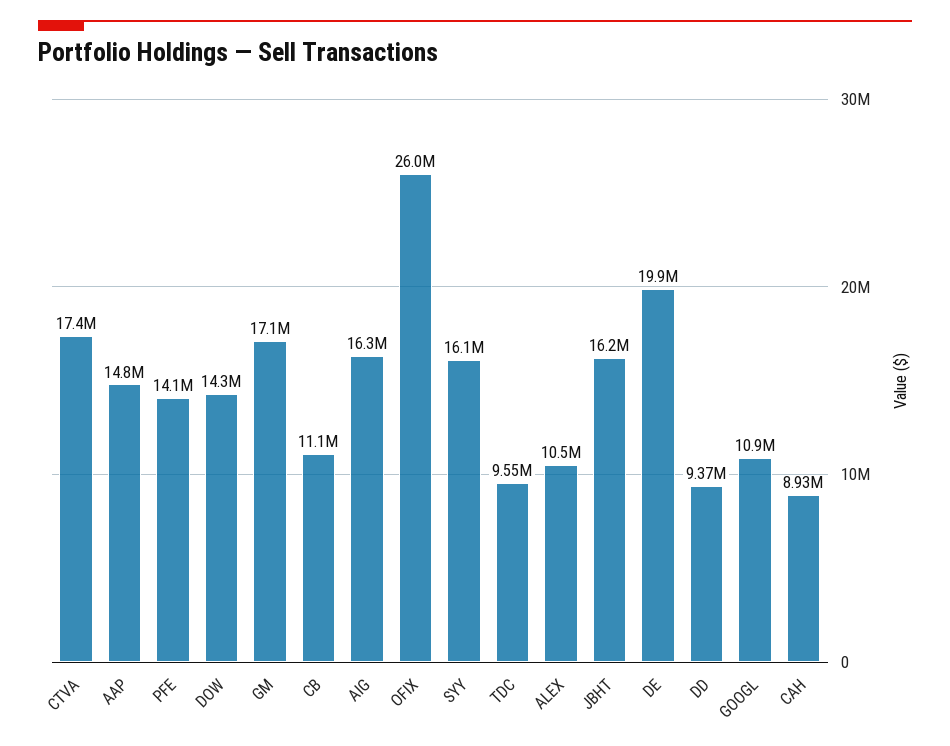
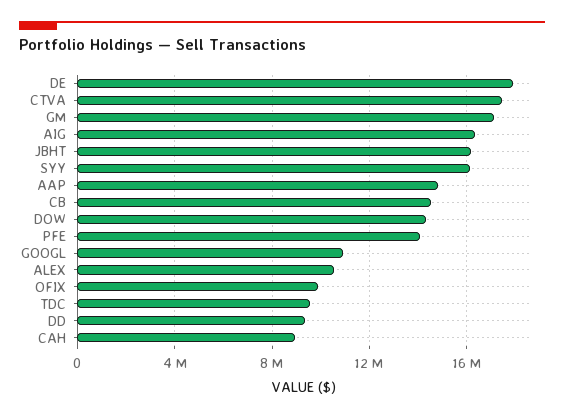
  {
    "CTVA": 17400000,
    "AAP": 14800000,
    "PFE": 14100000,
    "DOW": 14300000,
    "GM": 17100000,
-   "CB": 11100000,
+   "CB": 14500000,
    "AIG": 16300000,
-   "OFIX": 26000000,
+   "OFIX": 10000000,
    "SYY": 16100000,
    "TDC": 9550000,
    "ALEX": 10500000,
    "JBHT": 16200000,
-   "DE": 19900000,
+   "DE": 18000000,
    "DD": 9370000,
    "GOOGL": 10900000,
    "CAH": 8930000
  }

